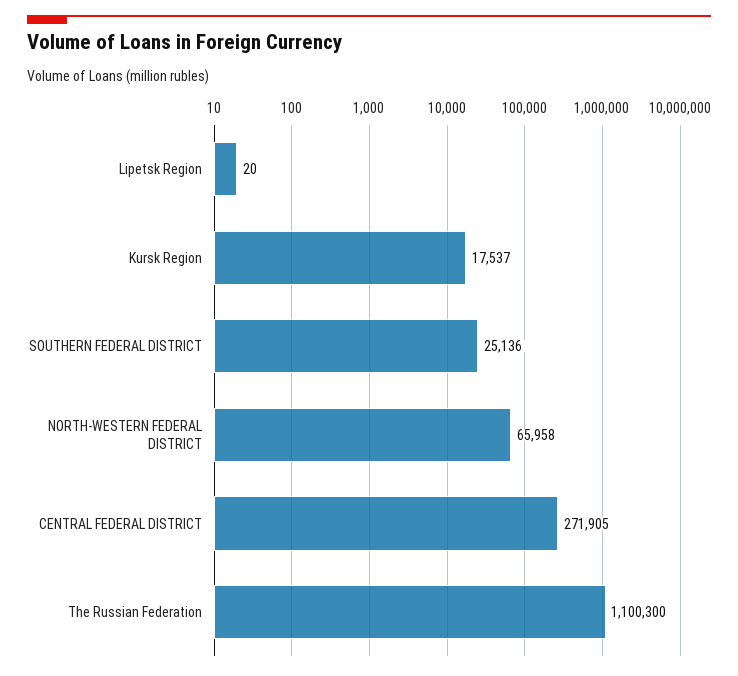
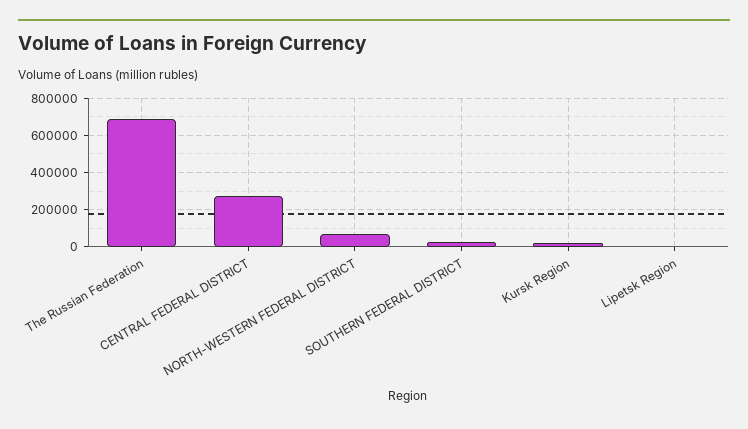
  {
    "Lipetsk Region": 20,
    "Kursk Region": 17537,
    "SOUTHERN FEDERAL DISTRICT": 25136,
    "NORTH-WESTERN FEDERAL DISTRICT": 65958,
    "CENTRAL FEDERAL DISTRICT": 271905,
-   "The Russian Federation": 1100300
+   "The Russian Federation": 700000
  }

